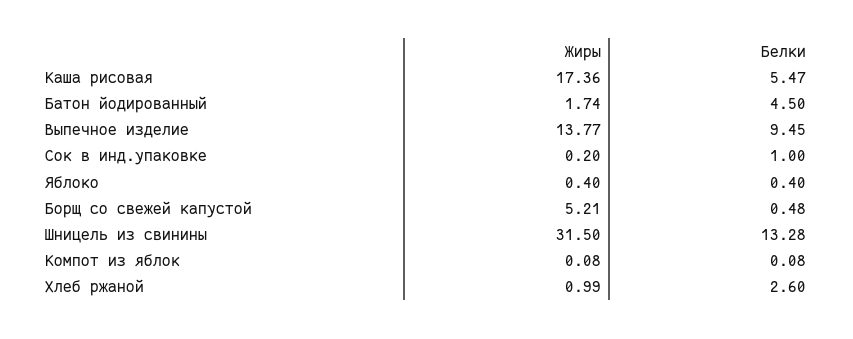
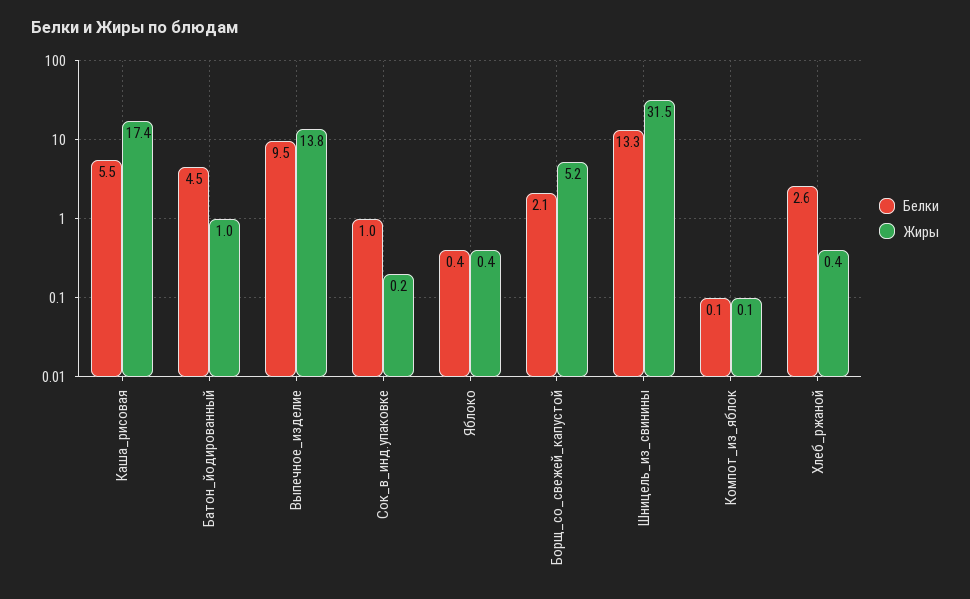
  {
    "Жиры": {
      "Каша рисовая": 17.36,
-     "Батон йодированный": 1.74,
+     "Батон йодированный": 1,
      "Выпечное изделие": 13.77,
      "Сок в инд.упаковке": 0.2,
      "Яблоко": 0.4,
      "Борщ со свежей капустой": 5.21,
      "Шницель из свинины": 31.5,
      "Компот из яблок": 0.08,
-     "Хлеб ржаной": 0.99
+     "Хлеб ржаной": 0.4
    },
    "Белки": {
      "Каша рисовая": 5.47,
      "Батон йодированный": 4.5,
      "Выпечное изделие": 9.45,
      "Сок в инд.упаковке": 1,
      "Яблоко": 0.4,
-     "Борщ со свежей капустой": 0.48,
+     "Борщ со свежей капустой": 2.1,
      "Шницель из свинины": 13.28,
      "Компот из яблок": 0.08,
      "Хлеб ржаной": 2.6
    }
  }

